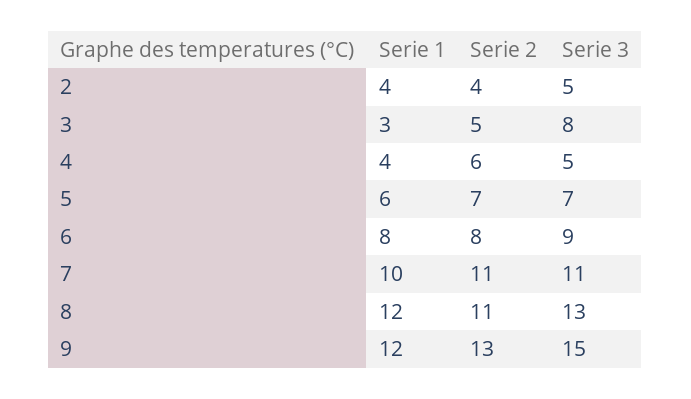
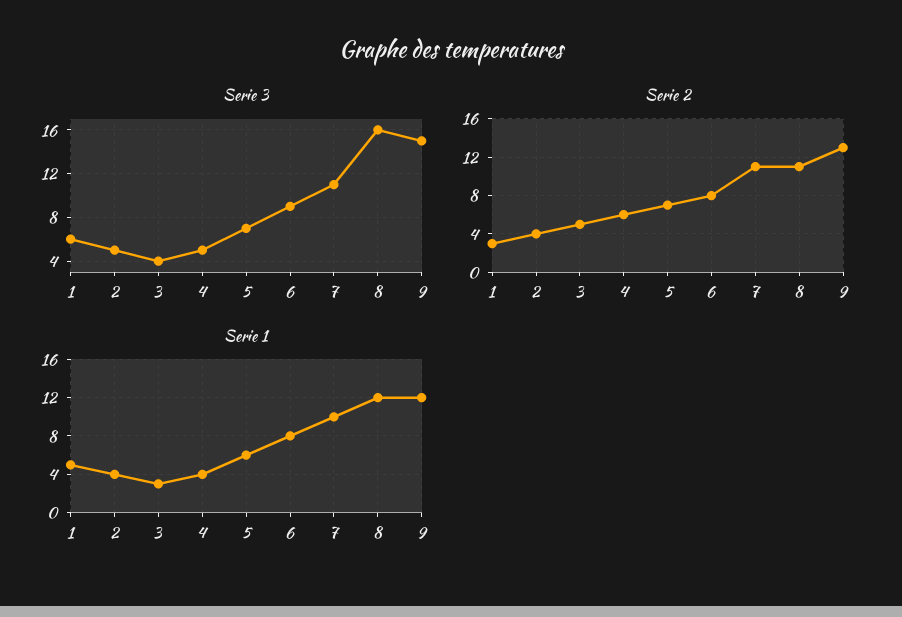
  {
    "Serie 1": {
      "2": 4,
      "3": 3,
      "4": 4,
      "5": 6,
      "6": 8,
      "7": 10,
      "8": 12,
-     "9": 12
+     "9": 12,
+     "1": 5
    },
    "Serie 2": {
      "2": 4,
      "3": 5,
      "4": 6,
      "5": 7,
      "6": 8,
      "7": 11,
      "8": 11,
-     "9": 13
+     "9": 13,
+     "1": 3
    },
    "Serie 3": {
      "2": 5,
-     "3": 8,
+     "3": 4,
      "4": 5,
      "5": 7,
      "6": 9,
      "7": 11,
-     "8": 13,
+     "8": 16,
-     "9": 15
+     "9": 15,
+     "1": 6
    }
  }

